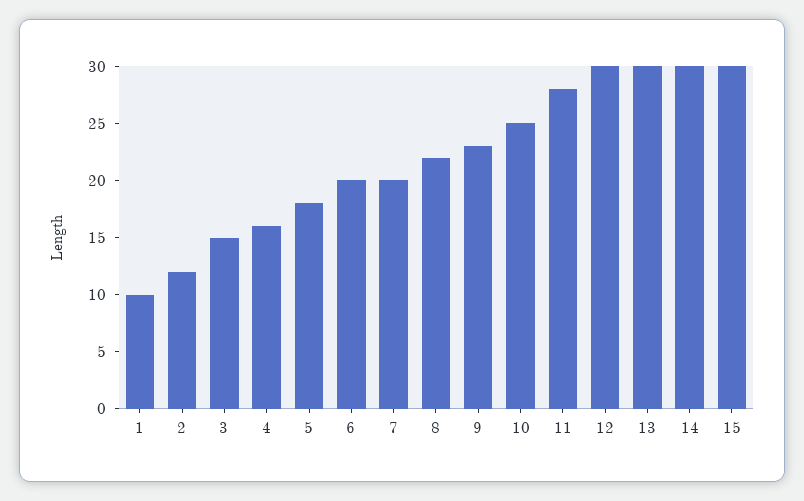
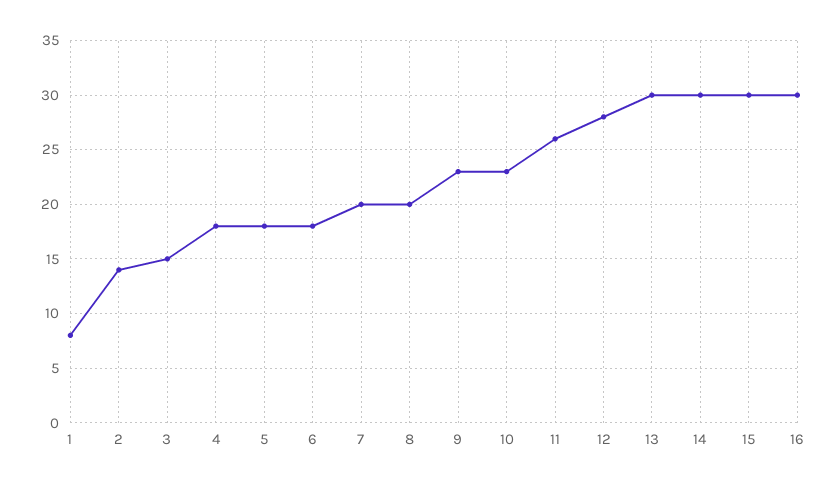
  {
-   "1": 10,
+   "1": 8,
-   "2": 12,
+   "2": 14,
    "3": 15,
-   "4": 16,
+   "4": 18,
    "5": 18,
-   "6": 20,
+   "6": 18,
    "7": 20,
-   "8": 22,
+   "8": 20,
    "9": 23,
-   "10": 25,
+   "10": 23,
-   "11": 28,
+   "11": 26,
-   "12": 30,
+   "12": 28,
    "13": 30,
    "14": 30,
-   "15": 30
+   "15": 30,
+   "16": 30
  }

